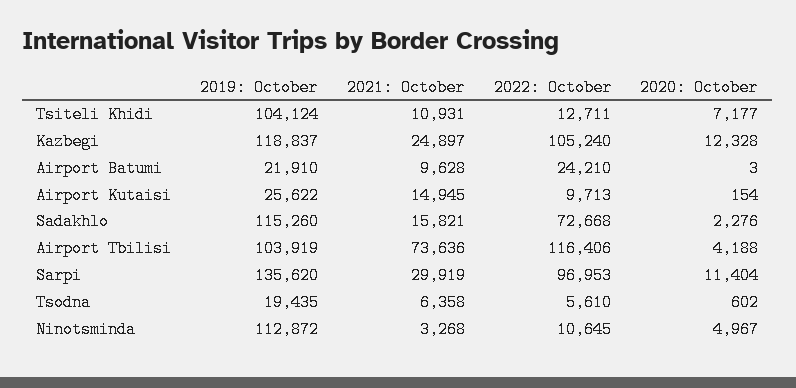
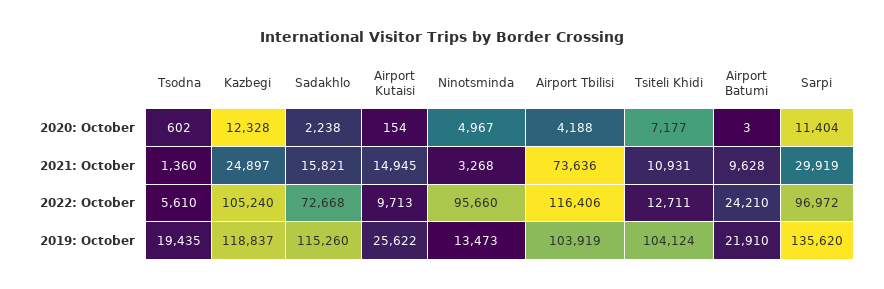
  {
    "2019: October": {
      "Tsiteli Khidi": 104124,
      "Kazbegi": 118837,
      "Airport Batumi": 21910,
      "Airport Kutaisi": 25622,
      "Sadakhlo": 115260,
      "Airport Tbilisi": 103919,
      "Sarpi": 135620,
      "Tsodna": 19435,
-     "Ninotsminda": 112872
+     "Ninotsminda": 13473
    },
    "2021: October": {
      "Tsiteli Khidi": 10931,
      "Kazbegi": 24897,
      "Airport Batumi": 9628,
      "Airport Kutaisi": 14945,
      "Sadakhlo": 15821,
      "Airport Tbilisi": 73636,
      "Sarpi": 29919,
-     "Tsodna": 6358,
+     "Tsodna": 1360,
      "Ninotsminda": 3268
    },
    "2022: October": {
      "Tsiteli Khidi": 12711,
      "Kazbegi": 105240,
      "Airport Batumi": 24210,
      "Airport Kutaisi": 9713,
      "Sadakhlo": 72668,
      "Airport Tbilisi": 116406,
-     "Sarpi": 96953,
+     "Sarpi": 96972,
      "Tsodna": 5610,
-     "Ninotsminda": 10645
+     "Ninotsminda": 95660
    },
    "2020: October": {
      "Tsiteli Khidi": 7177,
      "Kazbegi": 12328,
      "Airport Batumi": 3,
      "Airport Kutaisi": 154,
-     "Sadakhlo": 2276,
+     "Sadakhlo": 2238,
      "Airport Tbilisi": 4188,
      "Sarpi": 11404,
      "Tsodna": 602,
      "Ninotsminda": 4967
    }
  }

